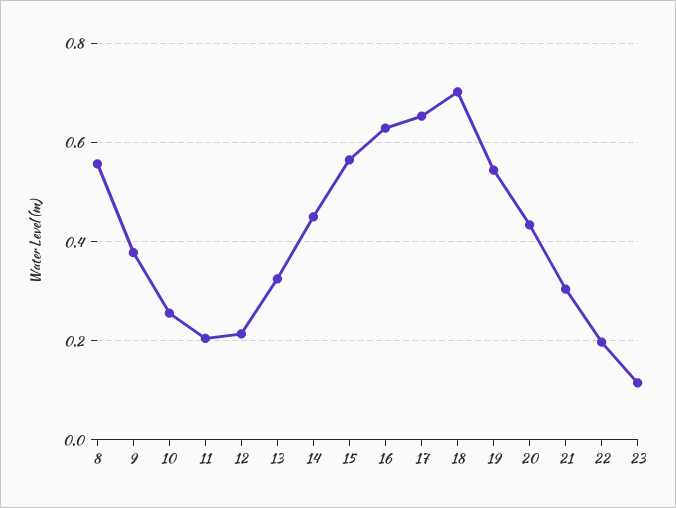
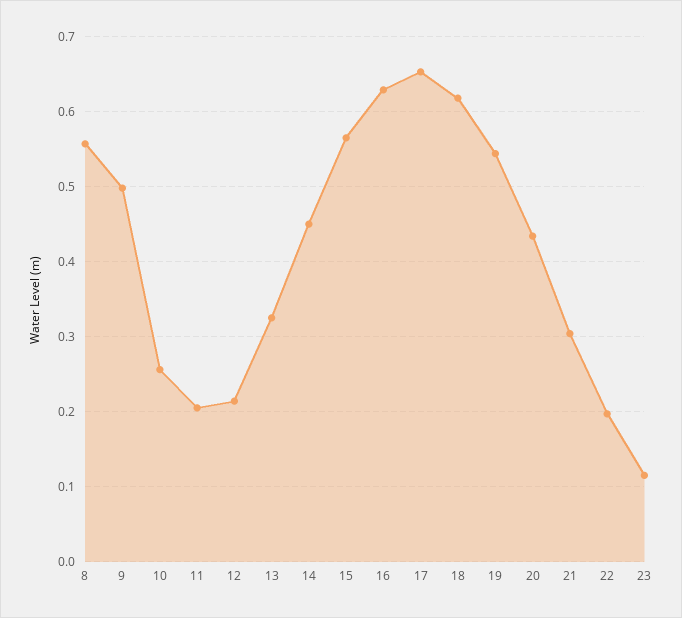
  {
    "8": 0.56,
-   "9": 0.38,
+   "9": 0.5,
    "10": 0.26,
    "11": 0.21,
    "12": 0.21,
    "13": 0.33,
    "14": 0.45,
    "15": 0.57,
    "16": 0.63,
    "17": 0.65,
-   "18": 0.7,
+   "18": 0.62,
    "19": 0.54,
    "20": 0.43,
    "21": 0.3,
    "22": 0.2,
    "23": 0.12
  }

